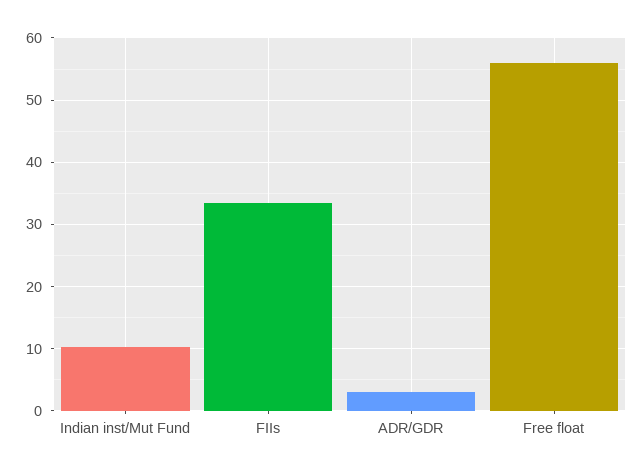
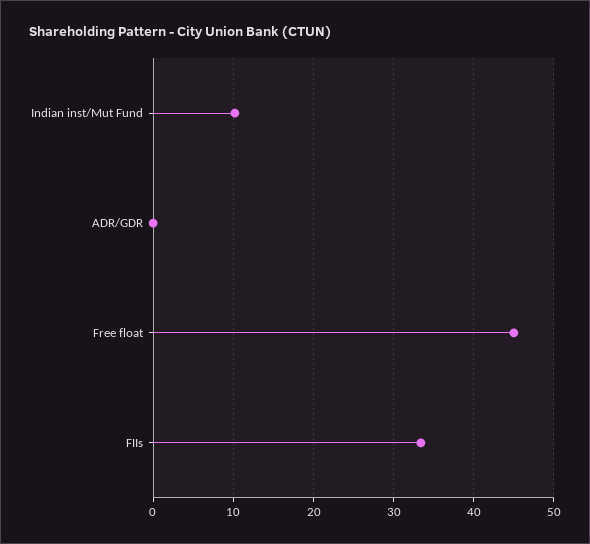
  {
    "Indian inst/Mut Fund": 10,
    "FIIs": 33,
-   "ADR/GDR": 3,
+   "ADR/GDR": 0,
-   "Free float": 56
+   "Free float": 45
  }

